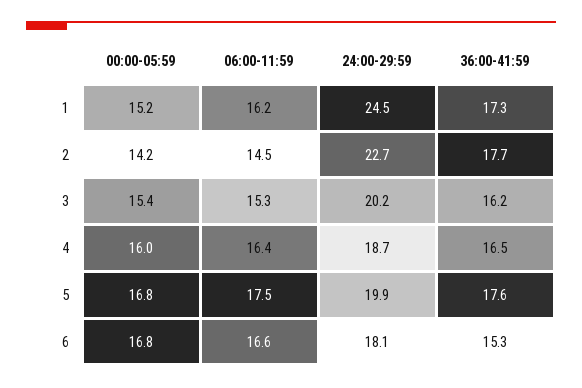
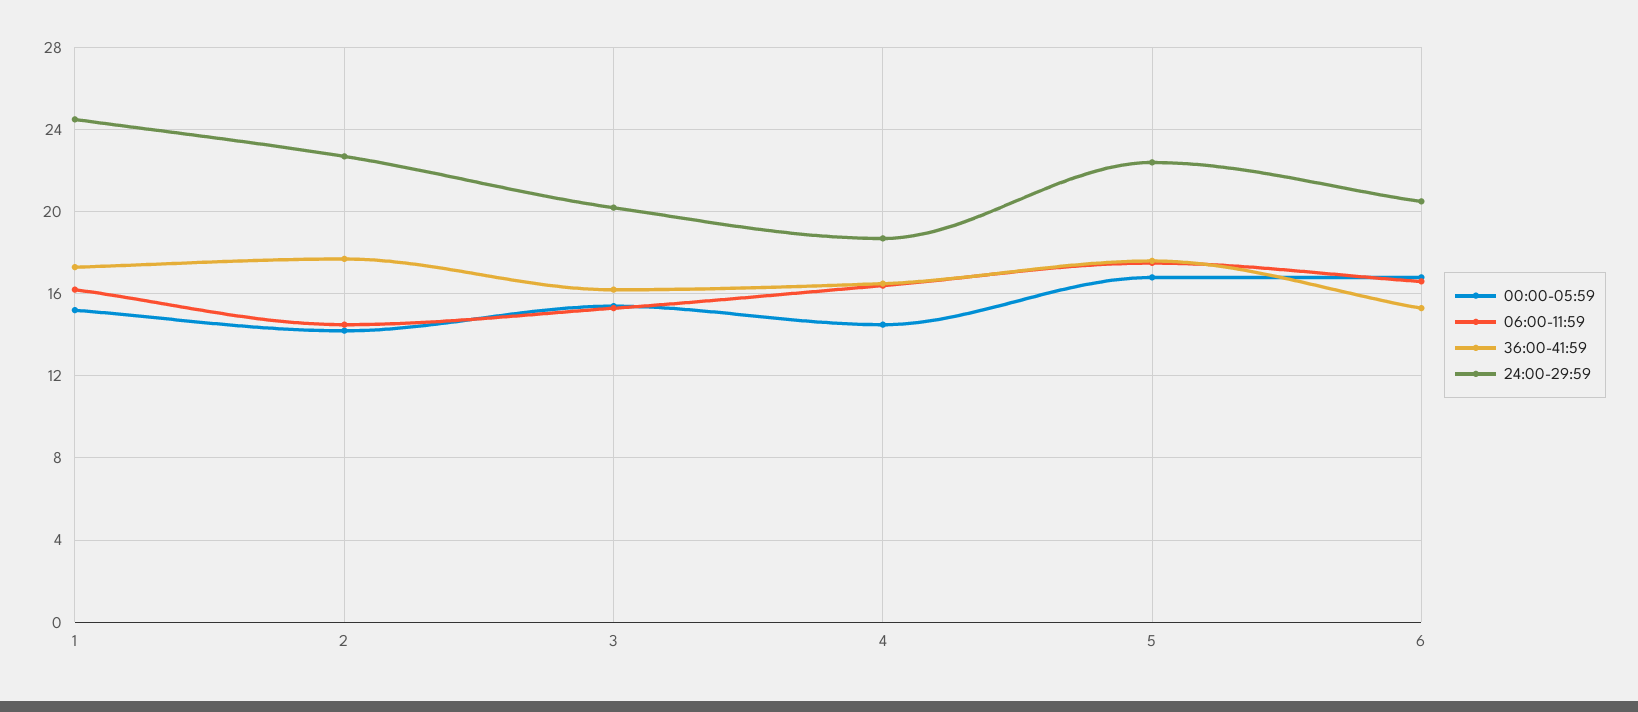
  {
    "00:00-05:59": {
      "1": 15.2,
      "2": 14.2,
      "3": 15.4,
-     "4": 16,
+     "4": 14.5,
      "5": 16.8,
      "6": 16.8
    },
    "06:00-11:59": {
      "1": 16.2,
      "2": 14.5,
      "3": 15.3,
      "4": 16.4,
      "5": 17.5,
      "6": 16.6
    },
    "24:00-29:59": {
      "1": 24.5,
      "2": 22.7,
      "3": 20.2,
      "4": 18.7,
-     "5": 19.9,
+     "5": 22.5,
-     "6": 18.1
+     "6": 20.5
    },
    "36:00-41:59": {
      "1": 17.3,
      "2": 17.7,
      "3": 16.2,
      "4": 16.5,
      "5": 17.6,
      "6": 15.3
    }
  }

